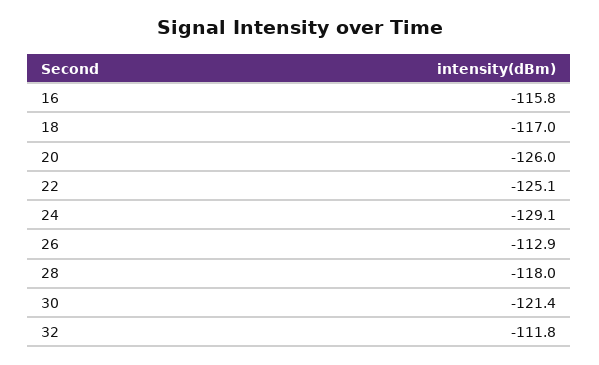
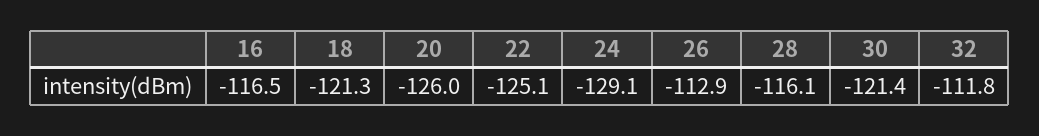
  {
-   "16": -115.8,
+   "16": -116.5,
-   "18": -117,
+   "18": -121.3,
    "20": -126,
    "22": -125.1,
    "24": -129.1,
    "26": -112.9,
-   "28": -118,
+   "28": -116.1,
    "30": -121.4,
    "32": -111.8
  }

